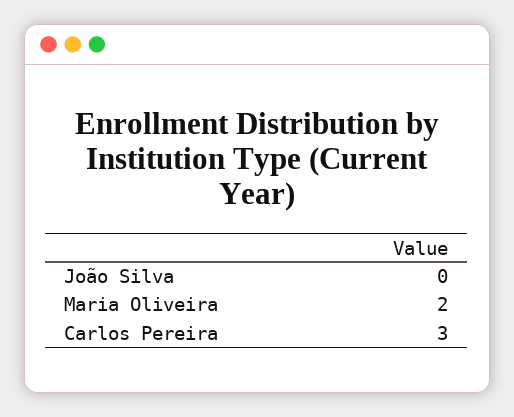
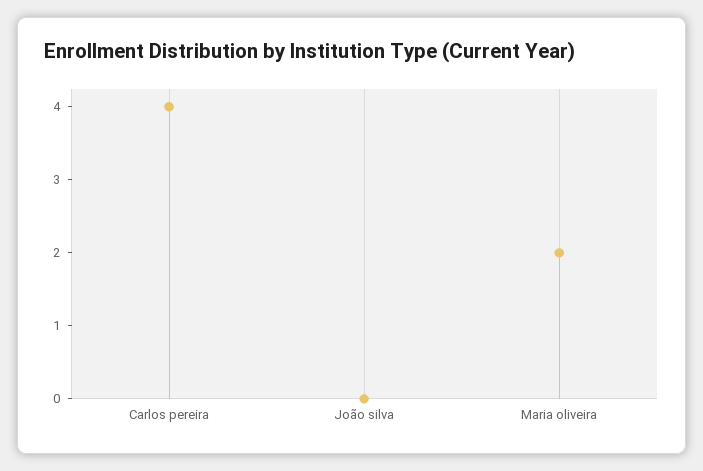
  {
    "João Silva": 0,
    "Maria Oliveira": 2,
-   "Carlos Pereira": 3
+   "Carlos Pereira": 4
  }

